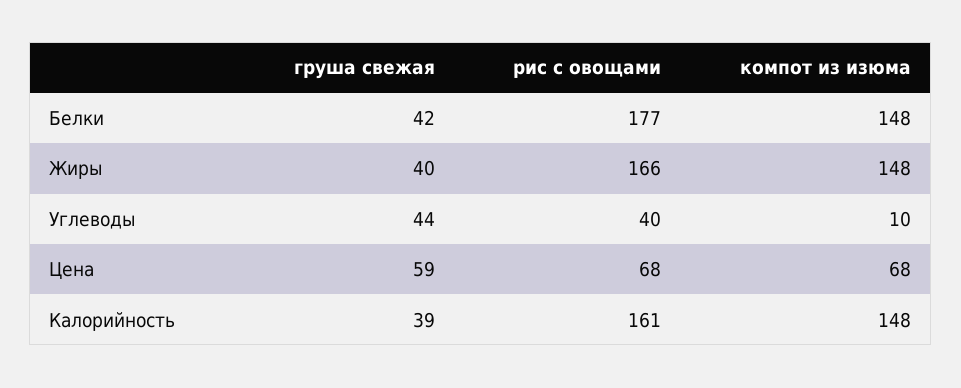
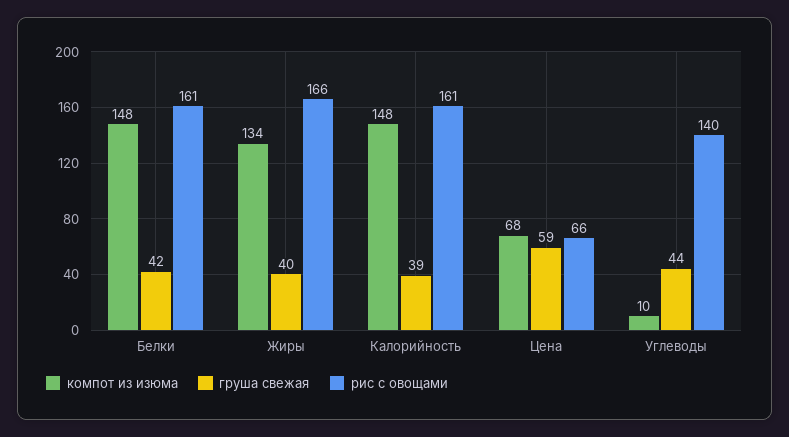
  {
    "груша свежая": {
      "Белки": 42,
      "Жиры": 40,
      "Углеводы": 44,
      "Цена": 59,
      "Калорийность": 39
    },
    "рис с овощами": {
-     "Белки": 177,
+     "Белки": 161,
      "Жиры": 166,
-     "Углеводы": 40,
+     "Углеводы": 140,
-     "Цена": 68,
+     "Цена": 66,
      "Калорийность": 161
    },
    "компот из изюма": {
      "Белки": 148,
-     "Жиры": 148,
+     "Жиры": 134,
      "Углеводы": 10,
      "Цена": 68,
      "Калорийность": 148
    }
  }

